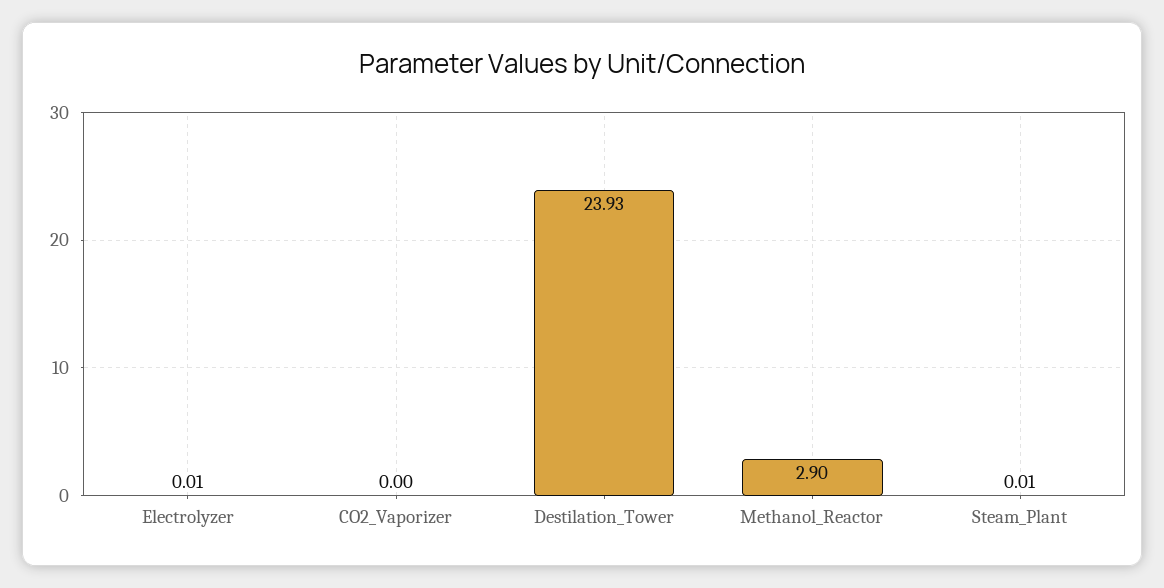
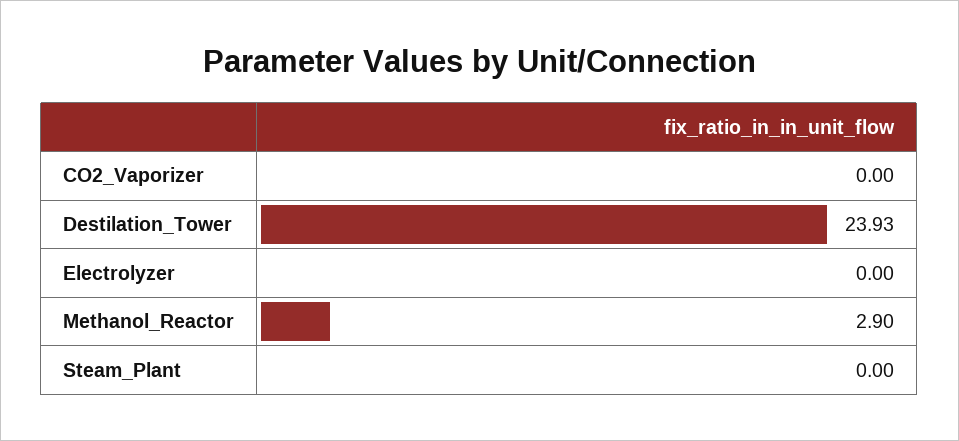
  {
-   "Electrolyzer": 0.01,
+   "Electrolyzer": 0,
    "CO2_Vaporizer": 0,
    "Destilation_Tower": 23.93,
    "Methanol_Reactor": 2.9,
-   "Steam_Plant": 0.01
+   "Steam_Plant": 0
  }

